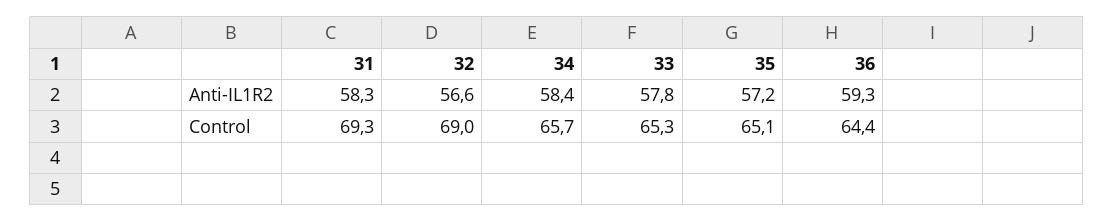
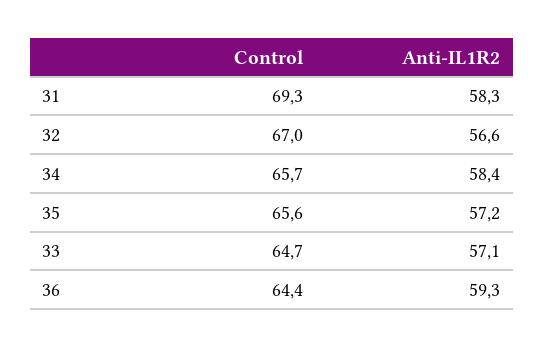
  {
    "31": {
      "Anti-IL1R2": 58.3,
      "Control": 69.3
    },
    "32": {
      "Anti-IL1R2": 56.6,
-     "Control": 69
+     "Control": 67
    },
    "34": {
      "Anti-IL1R2": 58.4,
      "Control": 65.7
    },
    "33": {
-     "Anti-IL1R2": 57.8,
+     "Anti-IL1R2": 57.1,
-     "Control": 65.3
+     "Control": 64.7
    },
    "35": {
      "Anti-IL1R2": 57.2,
-     "Control": 65.1
+     "Control": 65.6
    },
    "36": {
      "Anti-IL1R2": 59.3,
      "Control": 64.4
    }
  }

